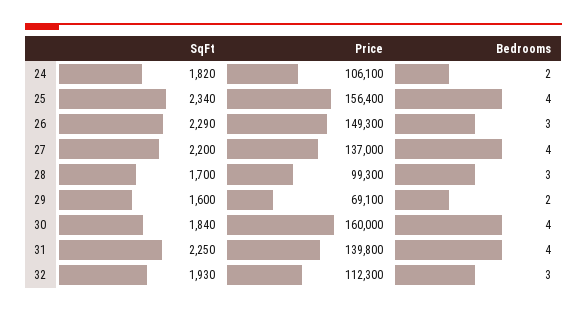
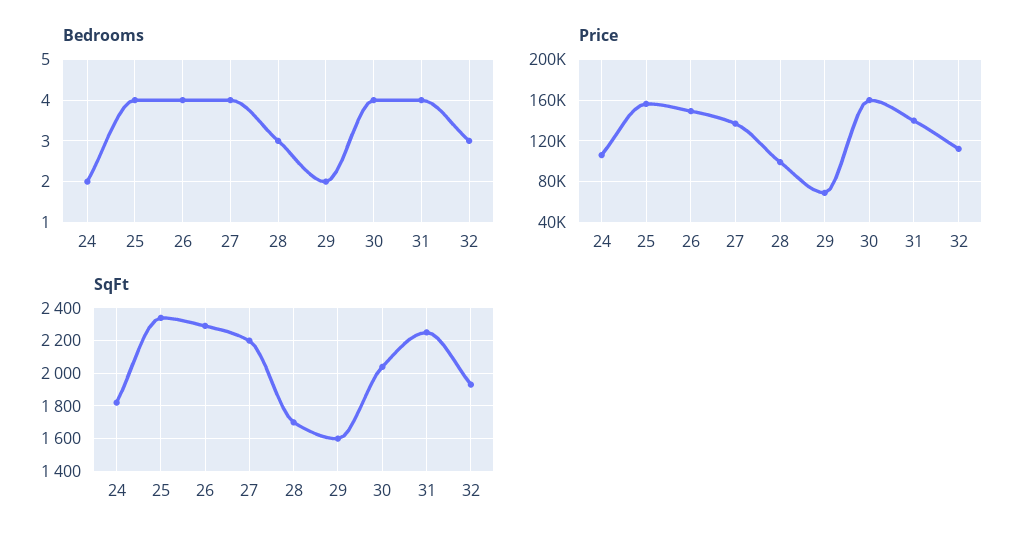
  {
    "SqFt": {
      "24": 1820,
      "25": 2340,
      "26": 2290,
      "27": 2200,
      "28": 1700,
      "29": 1600,
-     "30": 1840,
+     "30": 2050,
      "31": 2250,
      "32": 1930
    },
    "Price": {
      "24": 106100,
      "25": 156400,
      "26": 149300,
      "27": 137000,
      "28": 99300,
      "29": 69100,
      "30": 160000,
      "31": 139800,
      "32": 112300
    },
    "Bedrooms": {
      "24": 2,
      "25": 4,
-     "26": 3,
+     "26": 4,
      "27": 4,
      "28": 3,
      "29": 2,
      "30": 4,
      "31": 4,
      "32": 3
    }
  }

